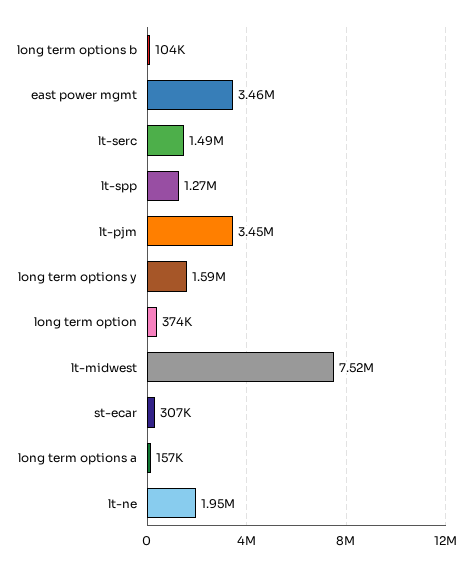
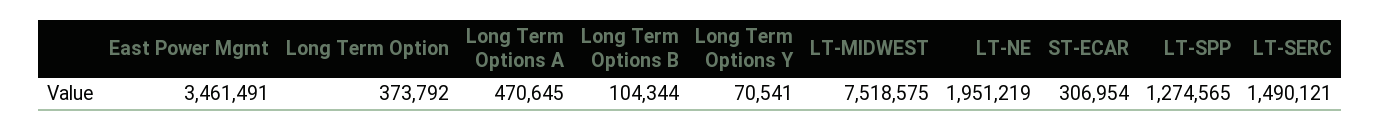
  {
    "long term options b": 104344,
    "east power mgmt": 3461491,
    "lt-serc": 1490121,
    "lt-spp": 1274565,
-   "lt-pjm": 3450000,
-   "long term options y": 1590000,
+   "long term options y": 70541,
    "long term option": 373792,
    "lt-midwest": 7518575,
    "st-ecar": 306954,
-   "long term options a": 157000,
+   "long term options a": 470645,
    "lt-ne": 1951219
  }

